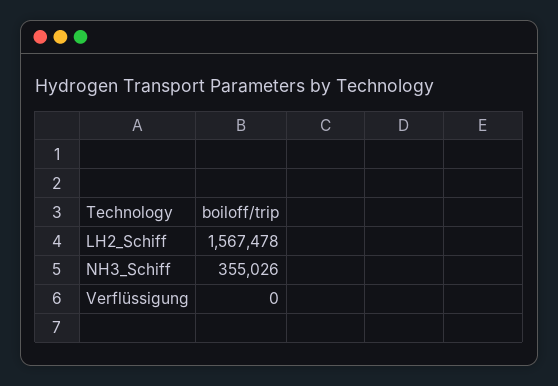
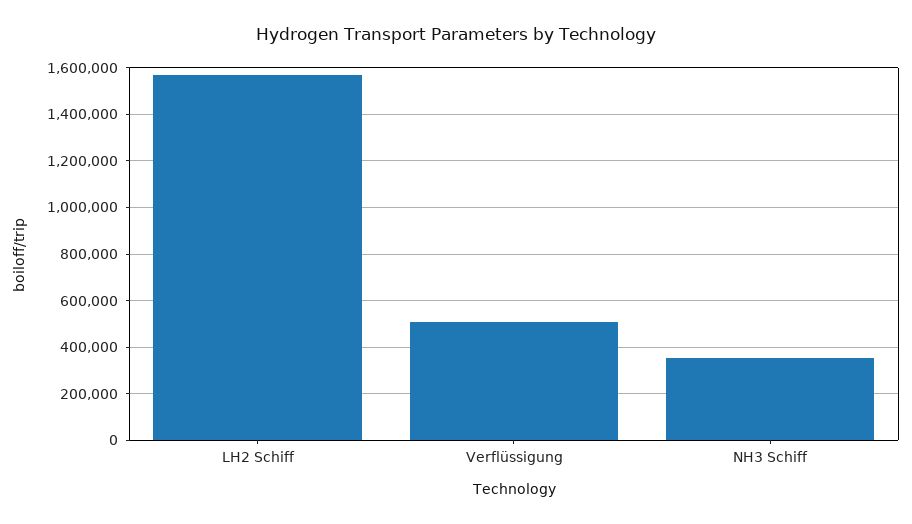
  {
    "LH2_Schiff": 1567478,
    "NH3_Schiff": 355026,
-   "Verflüssigung": 0
+   "Verflüssigung": 500000
  }

